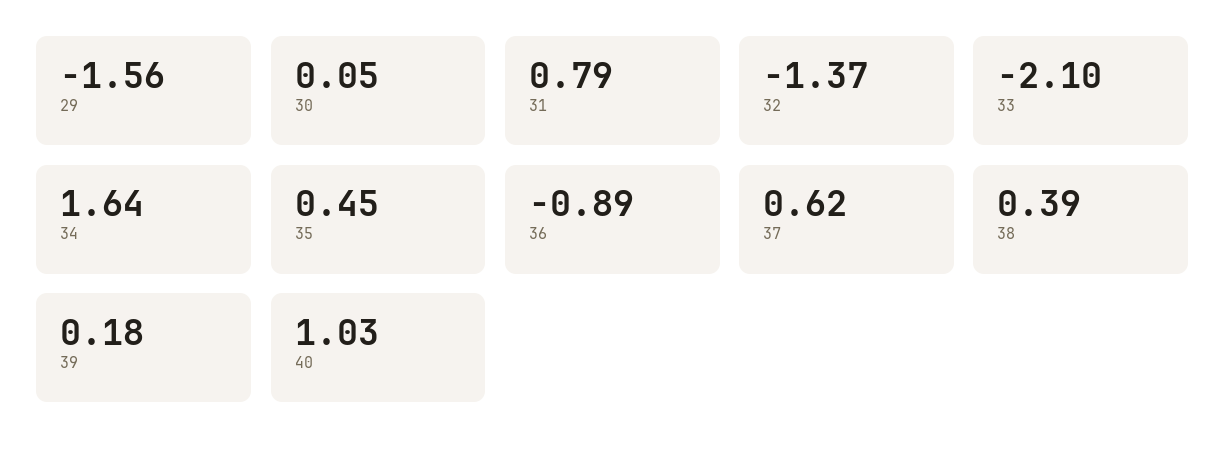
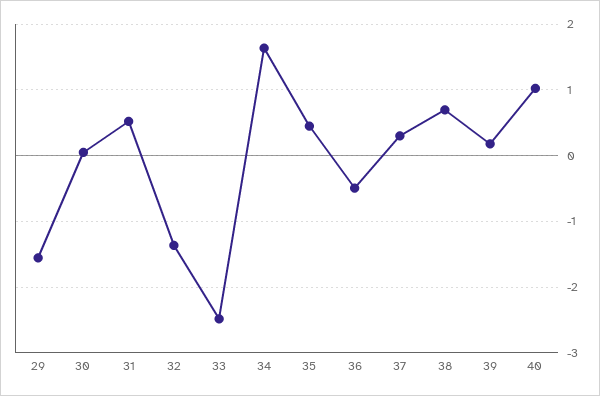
  {
    "29": -1.56,
    "30": 0.05,
-   "31": 0.79,
+   "31": 0.5,
    "32": -1.37,
-   "33": -2.1,
+   "33": -2.5,
    "34": 1.64,
    "35": 0.45,
-   "36": -0.89,
+   "36": -0.5,
-   "37": 0.62,
+   "37": 0.3,
-   "38": 0.39,
+   "38": 0.7,
    "39": 0.18,
    "40": 1.03
  }

